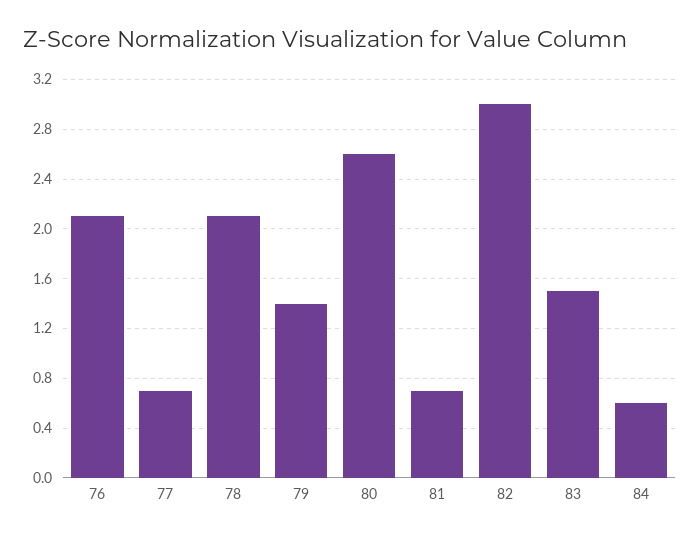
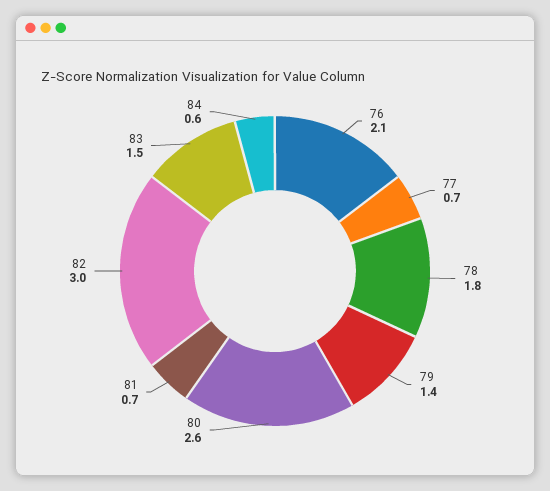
  {
    "76": 2.1,
    "77": 0.7,
-   "78": 2.1,
+   "78": 1.8,
    "79": 1.4,
    "80": 2.6,
    "81": 0.7,
    "82": 3,
    "83": 1.5,
    "84": 0.6
  }

